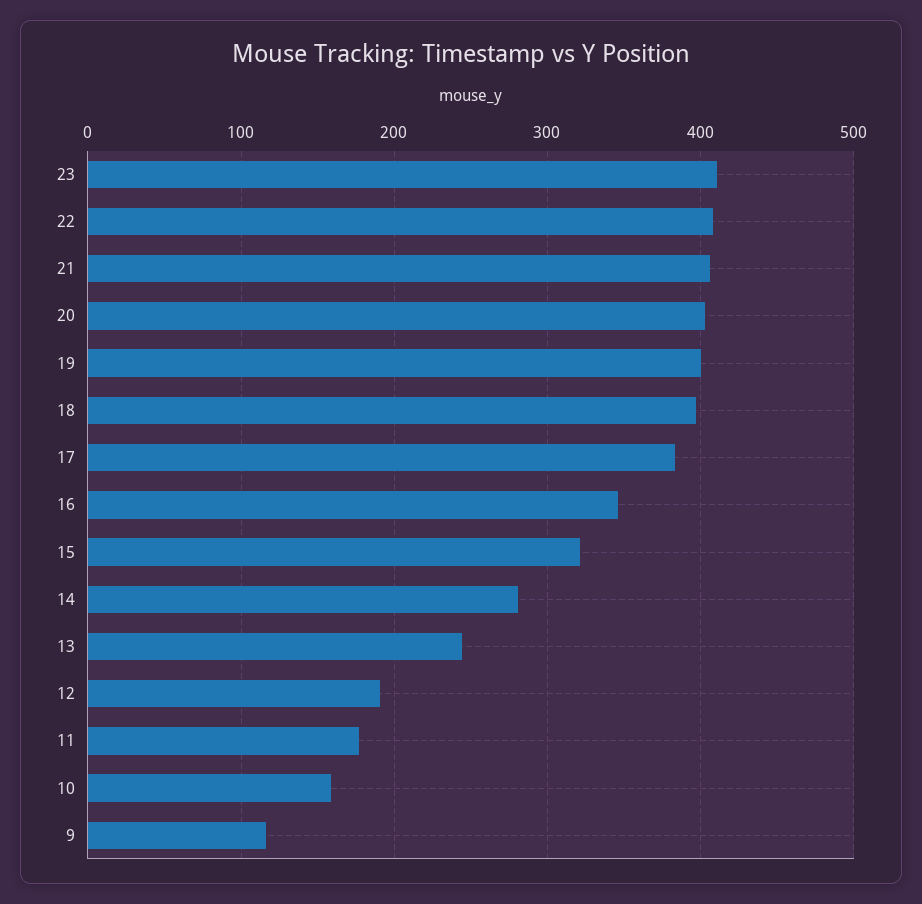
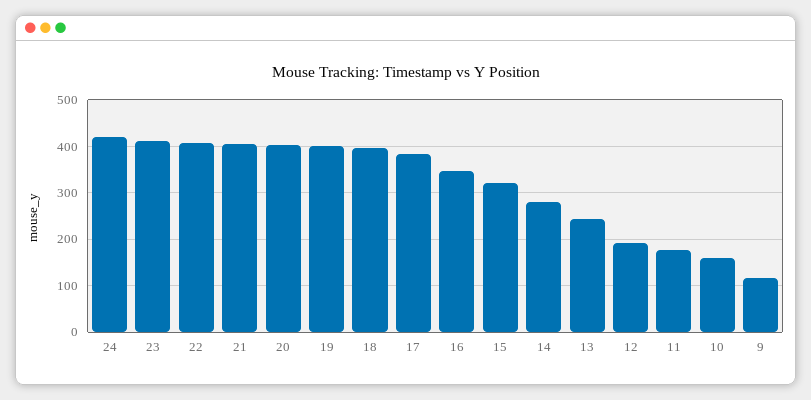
  {
    "23": 410,
    "22": 410,
    "21": 410,
    "20": 400,
    "19": 400,
    "18": 400,
    "17": 380,
    "16": 350,
    "15": 320,
    "14": 280,
    "13": 240,
    "12": 190,
    "11": 180,
    "10": 160,
-   "9": 120
+   "9": 120,
+   "24": 420
  }

